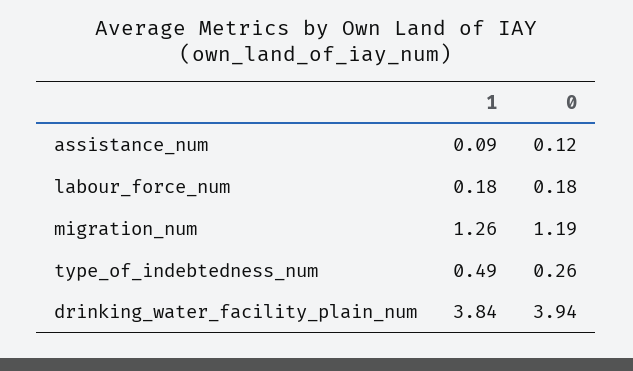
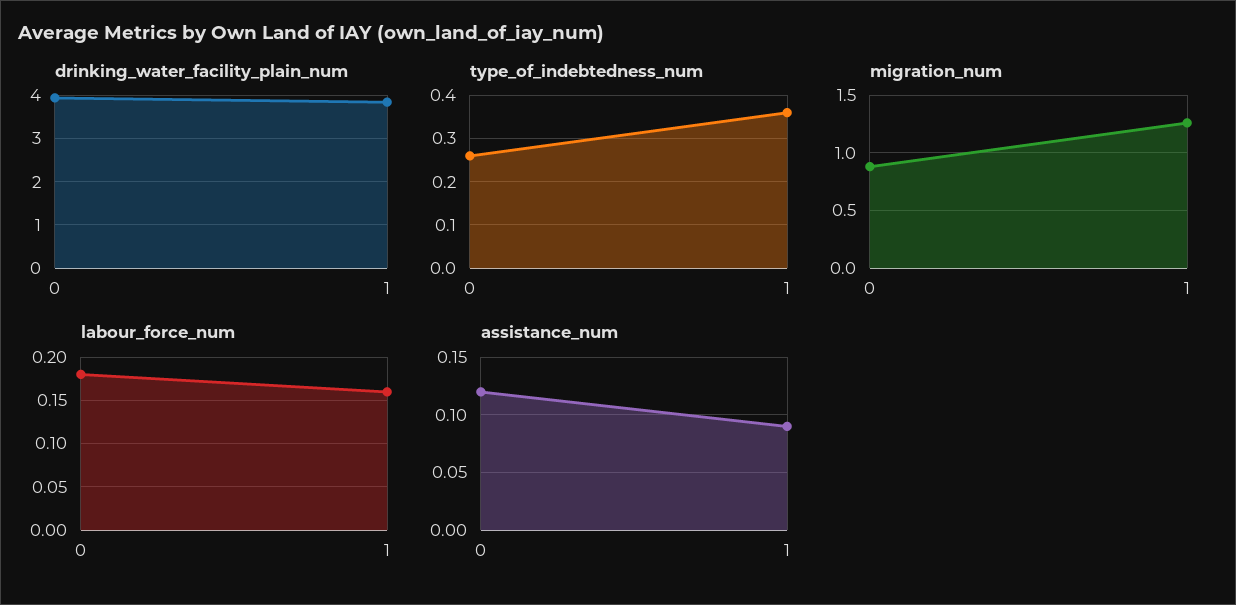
  {
    "assistance_num": {
      "1": 0.09,
      "0": 0.12
    },
    "labour_force_num": {
-     "1": 0.18,
+     "1": 0.16,
      "0": 0.18
    },
    "migration_num": {
      "1": 1.26,
-     "0": 1.19
+     "0": 0.9
    },
    "type_of_indebtedness_num": {
-     "1": 0.49,
+     "1": 0.35,
      "0": 0.26
    },
    "drinking_water_facility_plain_num": {
      "1": 3.84,
      "0": 3.94
    }
  }

